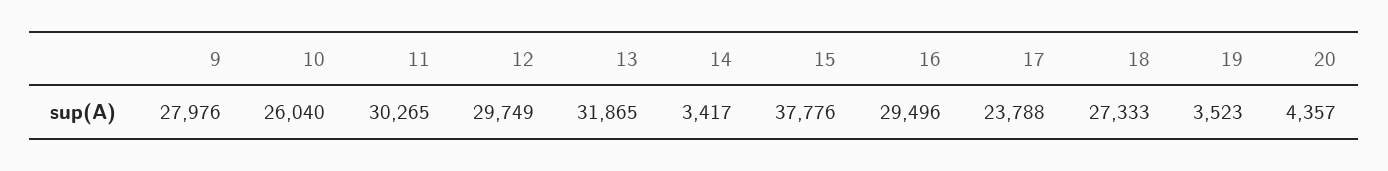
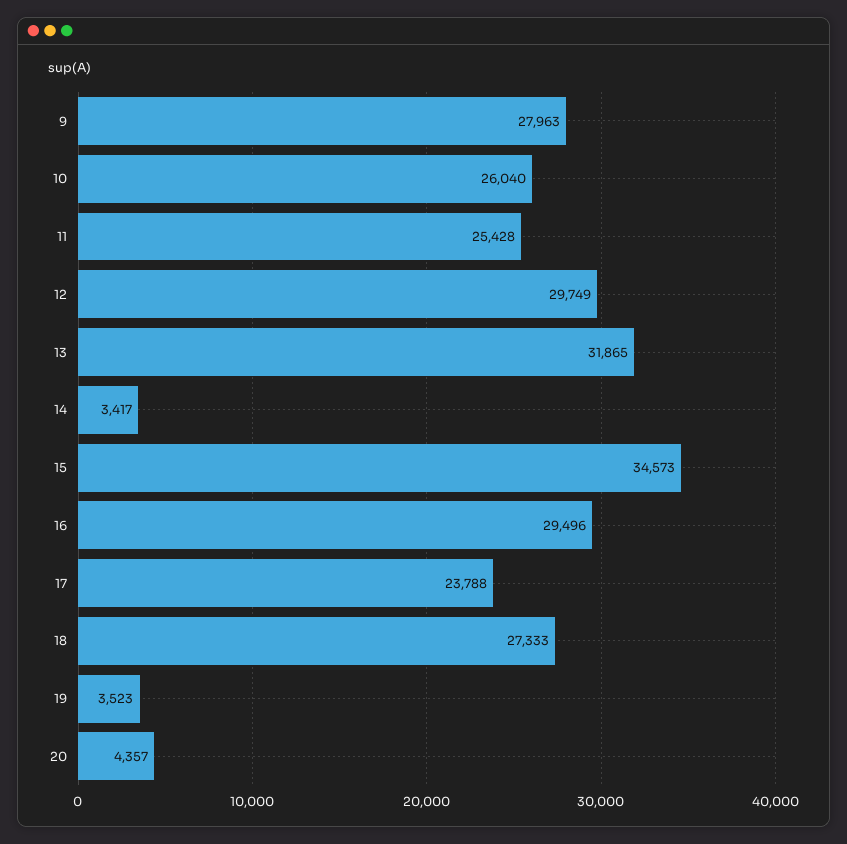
  {
-   "9": 27976,
+   "9": 27963,
    "10": 26040,
-   "11": 30265,
+   "11": 25428,
    "12": 29749,
    "13": 31865,
    "14": 3417,
-   "15": 37776,
+   "15": 34573,
    "16": 29496,
    "17": 23788,
    "18": 27333,
    "19": 3523,
    "20": 4357
  }

